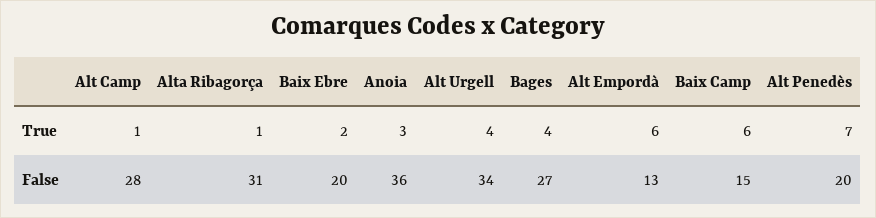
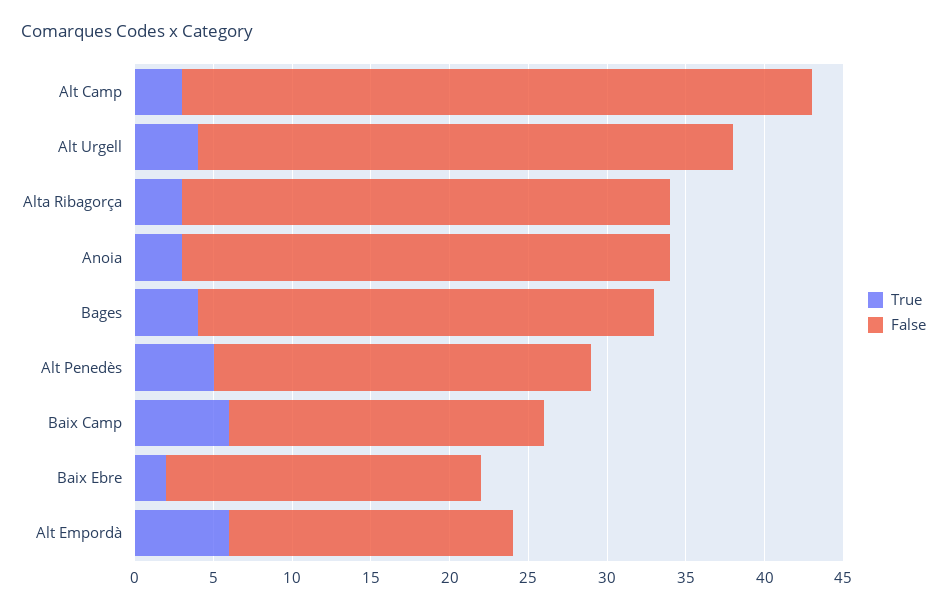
  {
    "True": {
-     "Alt Camp": 1,
+     "Alt Camp": 3,
-     "Alta Ribagorça": 1,
+     "Alta Ribagorça": 3,
      "Baix Ebre": 2,
      "Anoia": 3,
      "Alt Urgell": 4,
      "Bages": 4,
      "Alt Empordà": 6,
      "Baix Camp": 6,
-     "Alt Penedès": 7
+     "Alt Penedès": 5
    },
    "False": {
-     "Alt Camp": 28,
+     "Alt Camp": 40,
      "Alta Ribagorça": 31,
      "Baix Ebre": 20,
-     "Anoia": 36,
+     "Anoia": 31,
      "Alt Urgell": 34,
-     "Bages": 27,
+     "Bages": 29,
-     "Alt Empordà": 13,
+     "Alt Empordà": 18,
-     "Baix Camp": 15,
+     "Baix Camp": 20,
-     "Alt Penedès": 20
+     "Alt Penedès": 24
    }
  }

